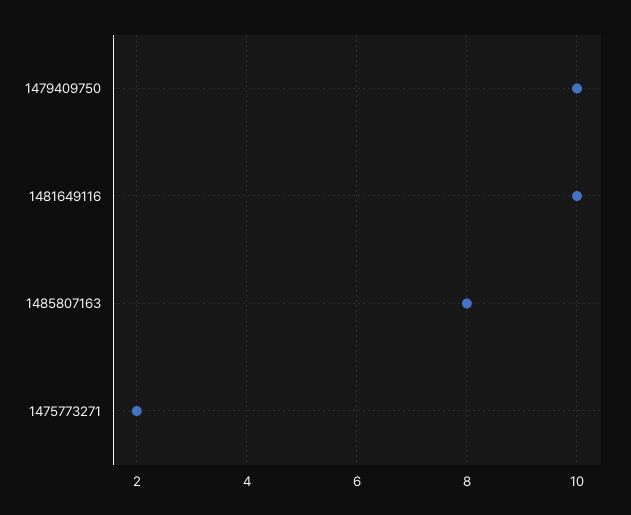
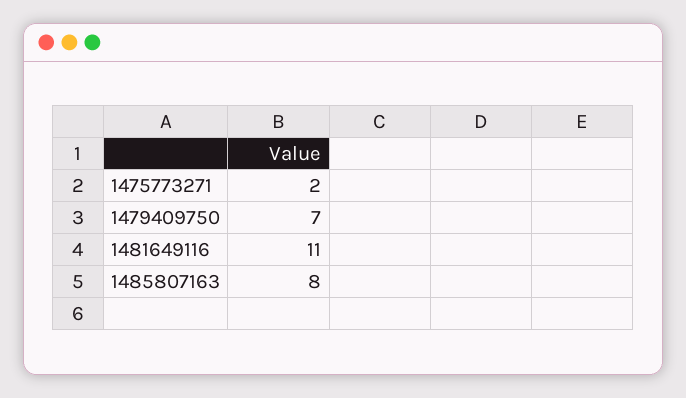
  {
-   "1479409750": 10,
+   "1479409750": 7,
-   "1481649116": 10,
+   "1481649116": 11,
    "1485807163": 8,
    "1475773271": 2
  }

